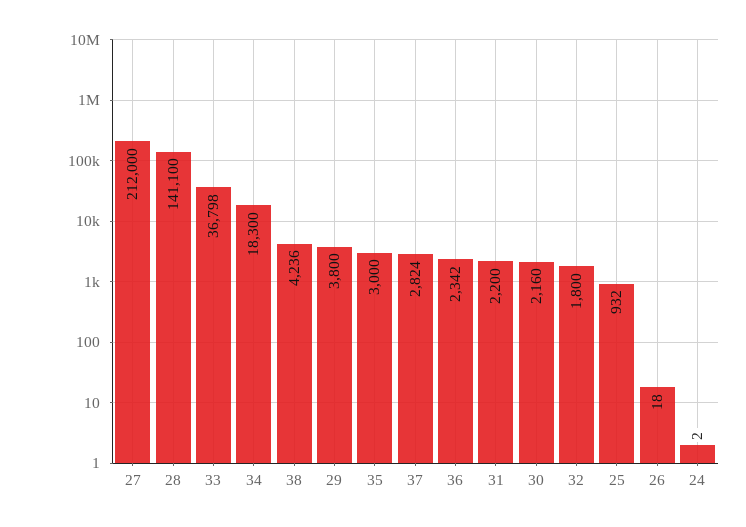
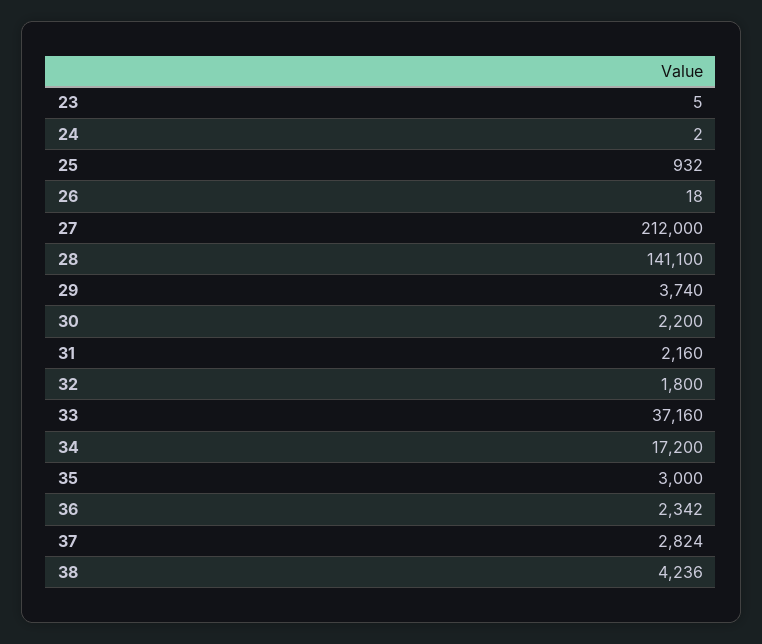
  {
    "27": 212000,
    "28": 141100,
-   "33": 36798,
+   "33": 37160,
-   "34": 18300,
+   "34": 17200,
    "38": 4236,
-   "29": 3800,
+   "29": 3740,
    "35": 3000,
    "37": 2824,
    "36": 2342,
-   "31": 2200,
+   "31": 2160,
-   "30": 2160,
+   "30": 2200,
    "32": 1800,
    "25": 932,
    "26": 18,
-   "24": 2
+   "24": 2,
+   "23": 5
  }

